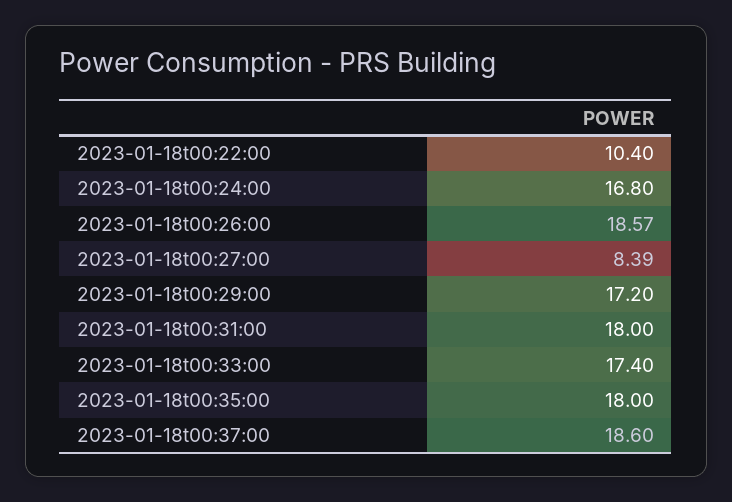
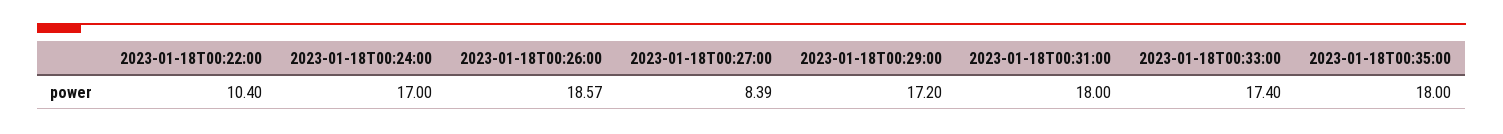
  {
    "2023-01-18t00:22:00": 10.4,
-   "2023-01-18t00:24:00": 16.8,
+   "2023-01-18t00:24:00": 17,
    "2023-01-18t00:26:00": 18.57,
    "2023-01-18t00:27:00": 8.39,
    "2023-01-18t00:29:00": 17.2,
    "2023-01-18t00:31:00": 18,
    "2023-01-18t00:33:00": 17.4,
-   "2023-01-18t00:35:00": 18,
+   "2023-01-18t00:35:00": 18
-   "2023-01-18t00:37:00": 18.6
  }

